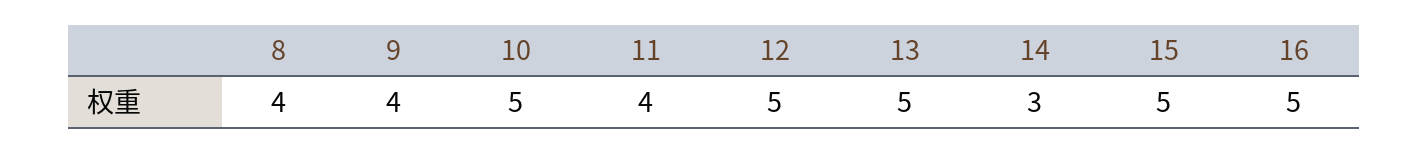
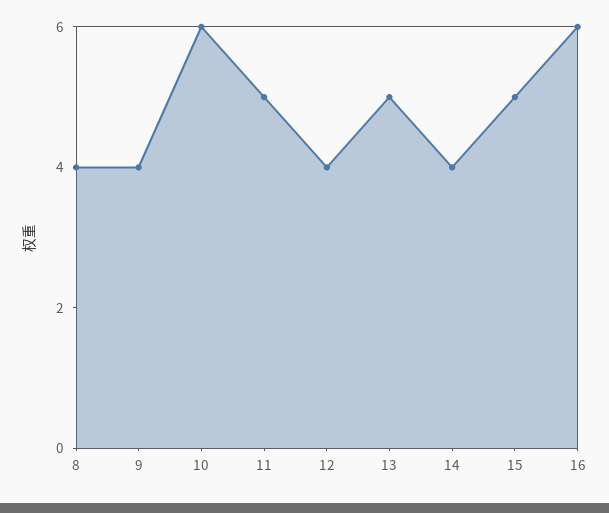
  {
    "8": 4,
    "9": 4,
-   "10": 5,
+   "10": 6,
-   "11": 4,
+   "11": 5,
-   "12": 5,
+   "12": 4,
    "13": 5,
-   "14": 3,
+   "14": 4,
    "15": 5,
-   "16": 5
+   "16": 6
  }

